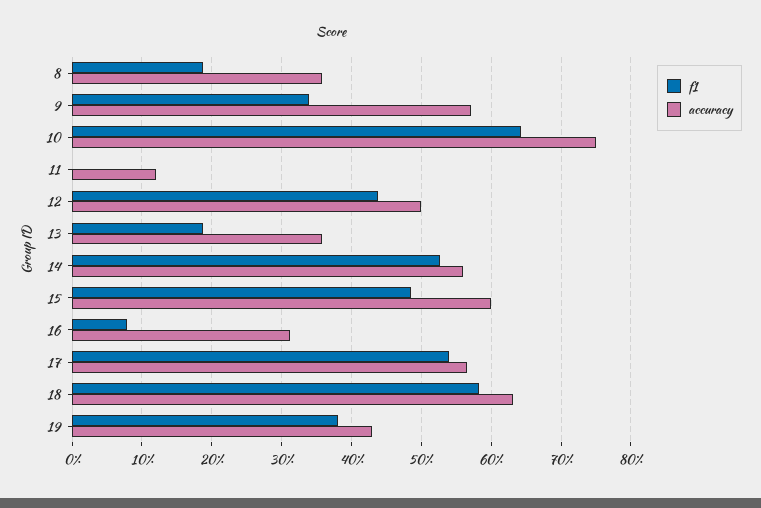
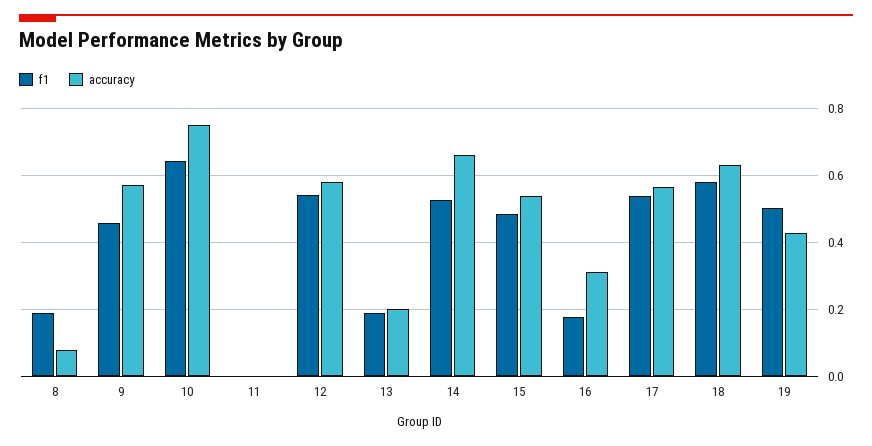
  {
    "f1": {
      "8": 0.19,
-     "9": 0.34,
+     "9": 0.46,
      "10": 0.64,
      "11": 0,
-     "12": 0.44,
+     "12": 0.54,
      "13": 0.19,
      "14": 0.53,
      "15": 0.48,
-     "16": 0.08,
+     "16": 0.18,
      "17": 0.54,
      "18": 0.58,
-     "19": 0.38
+     "19": 0.5
    },
    "accuracy": {
-     "8": 0.36,
+     "8": 0.08,
      "9": 0.57,
      "10": 0.75,
-     "11": 0.12,
+     "11": 0,
-     "12": 0.5,
+     "12": 0.58,
-     "13": 0.36,
+     "13": 0.2,
-     "14": 0.56,
+     "14": 0.66,
-     "15": 0.6,
+     "15": 0.54,
      "16": 0.31,
      "17": 0.57,
      "18": 0.63,
      "19": 0.43
    }
  }

